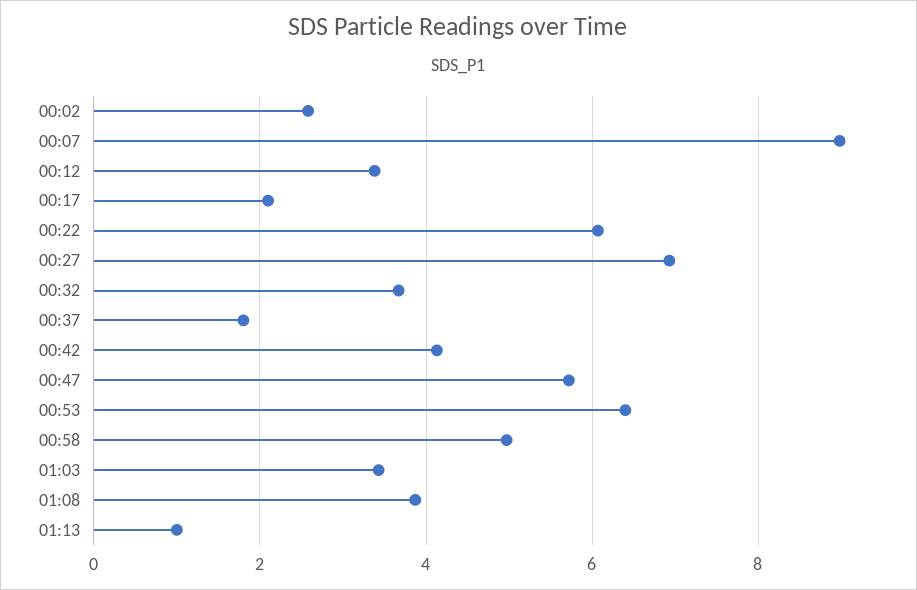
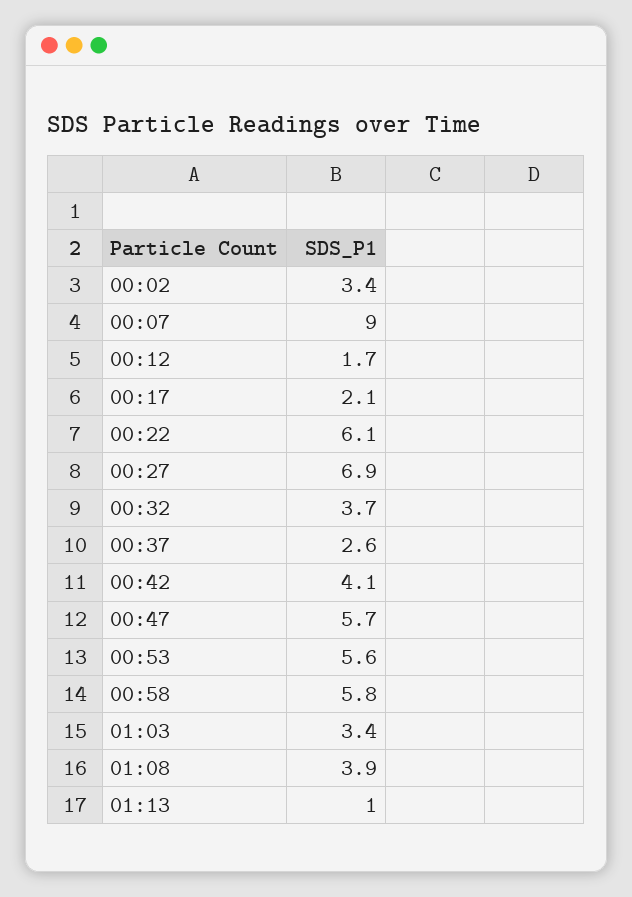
  {
-   "00:02": 2.6,
+   "00:02": 3.4,
    "00:07": 9,
-   "00:12": 3.4,
+   "00:12": 1.7,
    "00:17": 2.1,
    "00:22": 6.1,
    "00:27": 6.9,
    "00:32": 3.7,
-   "00:37": 1.8,
+   "00:37": 2.6,
    "00:42": 4.1,
    "00:47": 5.7,
-   "00:53": 6.4,
+   "00:53": 5.6,
-   "00:58": 5,
+   "00:58": 5.8,
    "01:03": 3.4,
    "01:08": 3.9,
    "01:13": 1
  }

